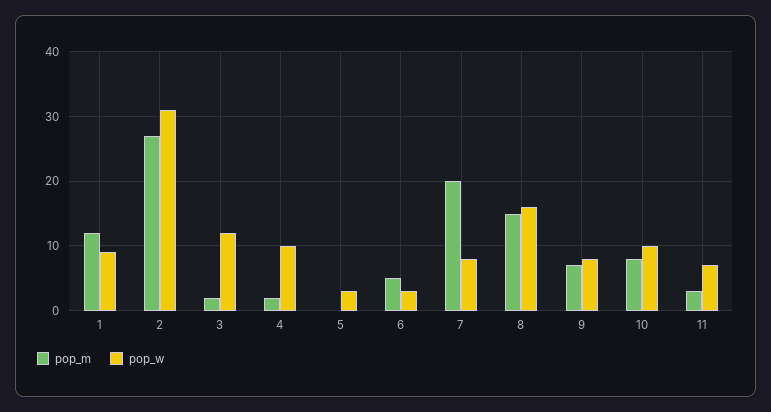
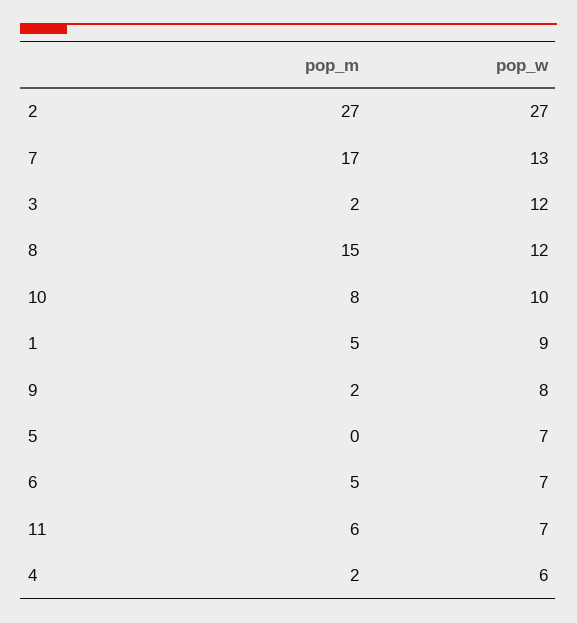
  {
    "pop_m": {
-     "1": 12,
+     "1": 5,
      "2": 27,
      "3": 2,
      "4": 2,
      "5": 0,
      "6": 5,
-     "7": 20,
+     "7": 17,
      "8": 15,
-     "9": 7,
+     "9": 2,
      "10": 8,
-     "11": 3
+     "11": 6
    },
    "pop_w": {
      "1": 9,
-     "2": 31,
+     "2": 27,
      "3": 12,
-     "4": 10,
+     "4": 6,
-     "5": 3,
+     "5": 7,
-     "6": 3,
+     "6": 7,
-     "7": 8,
+     "7": 13,
-     "8": 16,
+     "8": 12,
      "9": 8,
      "10": 10,
      "11": 7
    }
  }

